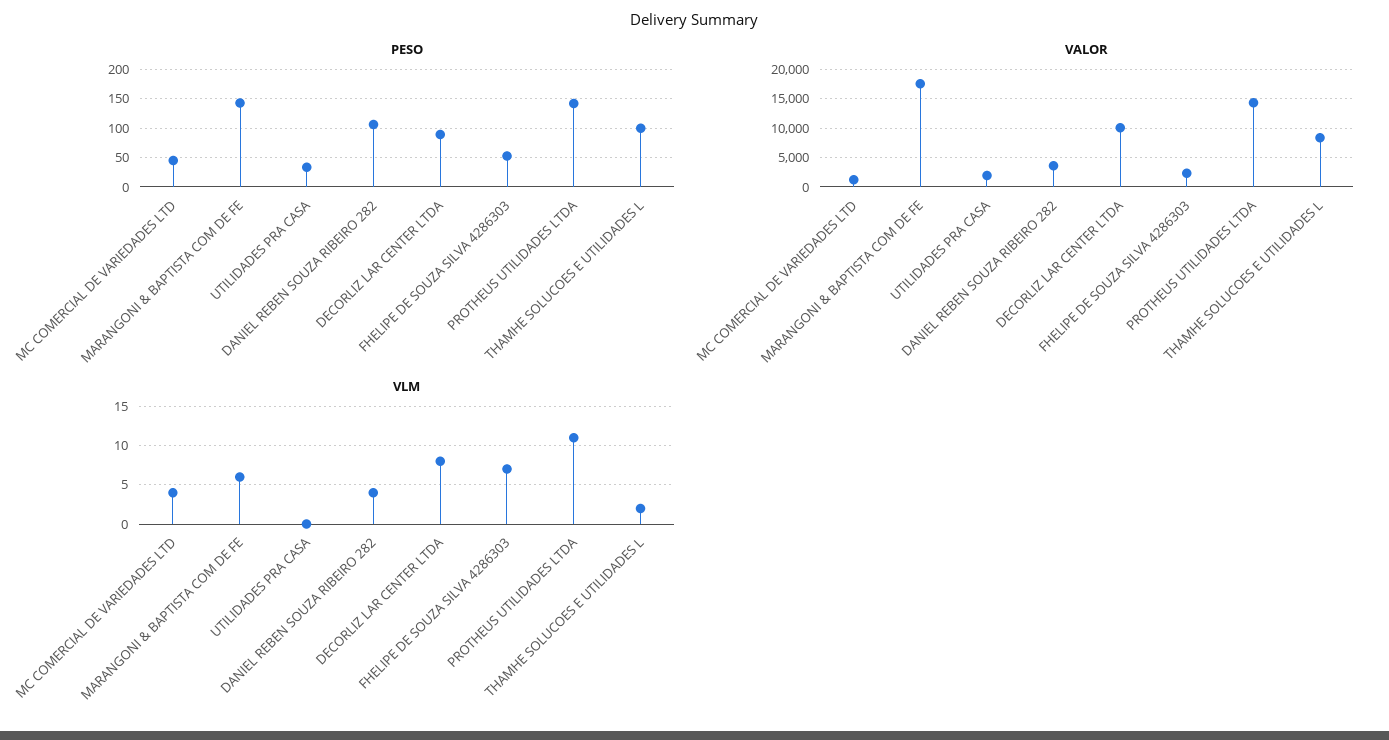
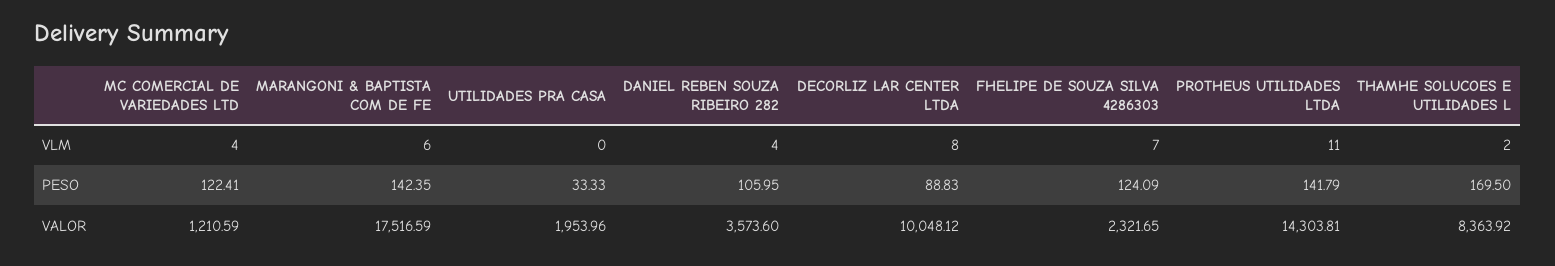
  {
    "PESO": {
-     "MC COMERCIAL DE VARIEDADES LTD": 50,
+     "MC COMERCIAL DE VARIEDADES LTD": 122.41,
      "MARANGONI & BAPTISTA COM DE FE": 142.35,
      "UTILIDADES PRA CASA": 33.33,
      "DANIEL REBEN SOUZA RIBEIRO 282": 105.95,
      "DECORLIZ LAR CENTER LTDA": 88.83,
-     "FHELIPE DE SOUZA SILVA 4286303": 50,
+     "FHELIPE DE SOUZA SILVA 4286303": 124.09,
      "PROTHEUS UTILIDADES LTDA": 141.79,
-     "THAMHE SOLUCOES E UTILIDADES L": 100
+     "THAMHE SOLUCOES E UTILIDADES L": 169.5
    },
    "VALOR": {
      "MC COMERCIAL DE VARIEDADES LTD": 1210.59,
      "MARANGONI & BAPTISTA COM DE FE": 17516.59,
      "UTILIDADES PRA CASA": 1953.96,
      "DANIEL REBEN SOUZA RIBEIRO 282": 3573.6,
      "DECORLIZ LAR CENTER LTDA": 10048.12,
      "FHELIPE DE SOUZA SILVA 4286303": 2321.65,
      "PROTHEUS UTILIDADES LTDA": 14303.81,
      "THAMHE SOLUCOES E UTILIDADES L": 8363.92
    },
    "VLM": {
      "MC COMERCIAL DE VARIEDADES LTD": 4,
      "MARANGONI & BAPTISTA COM DE FE": 6,
      "UTILIDADES PRA CASA": 0,
      "DANIEL REBEN SOUZA RIBEIRO 282": 4,
      "DECORLIZ LAR CENTER LTDA": 8,
      "FHELIPE DE SOUZA SILVA 4286303": 7,
      "PROTHEUS UTILIDADES LTDA": 11,
      "THAMHE SOLUCOES E UTILIDADES L": 2
    }
  }

